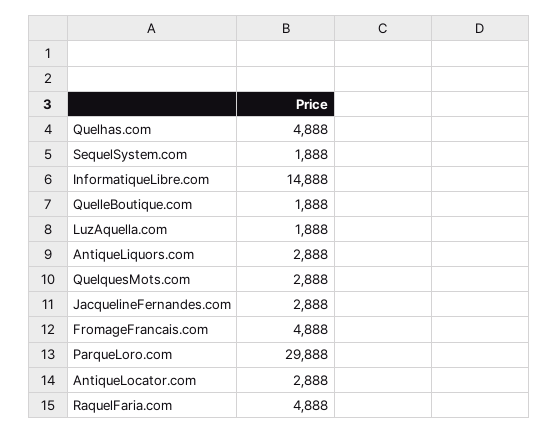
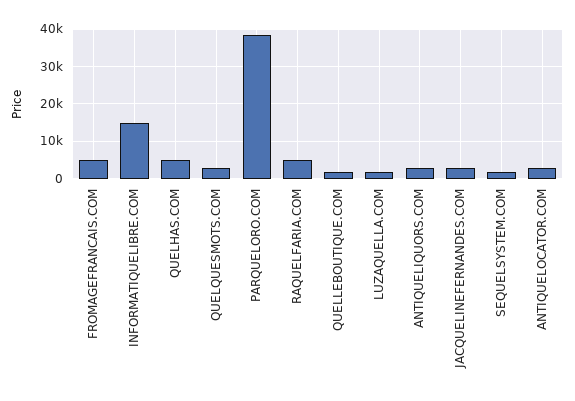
  {
    "Quelhas.com": 4888,
    "SequelSystem.com": 1888,
    "InformatiqueLibre.com": 14888,
    "QuelleBoutique.com": 1888,
    "LuzAquella.com": 1888,
    "AntiqueLiquors.com": 2888,
    "QuelquesMots.com": 2888,
    "JacquelineFernandes.com": 2888,
    "FromageFrancais.com": 4888,
-   "ParqueLoro.com": 29888,
+   "ParqueLoro.com": 38000,
    "AntiqueLocator.com": 2888,
    "RaquelFaria.com": 4888
  }

